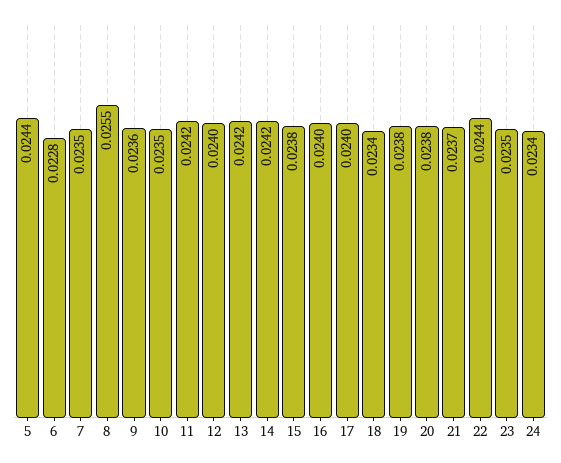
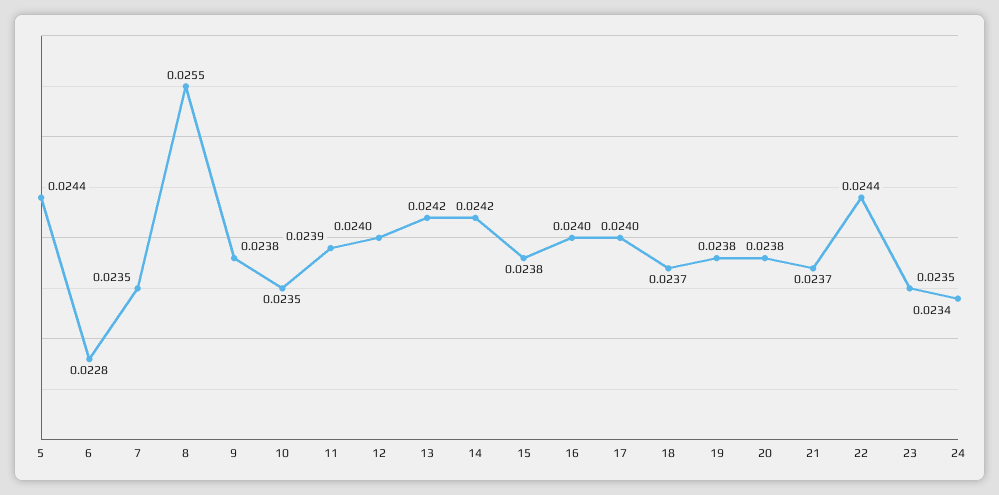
  {
    "5": 0.0244,
    "6": 0.0228,
    "7": 0.0235,
    "8": 0.0255,
-   "9": 0.0236,
+   "9": 0.0238,
    "10": 0.0235,
-   "11": 0.0242,
+   "11": 0.0239,
    "12": 0.024,
    "13": 0.0242,
    "14": 0.0242,
    "15": 0.0238,
    "16": 0.024,
    "17": 0.024,
-   "18": 0.0234,
+   "18": 0.0237,
    "19": 0.0238,
    "20": 0.0238,
    "21": 0.0237,
    "22": 0.0244,
    "23": 0.0235,
    "24": 0.0234
  }

